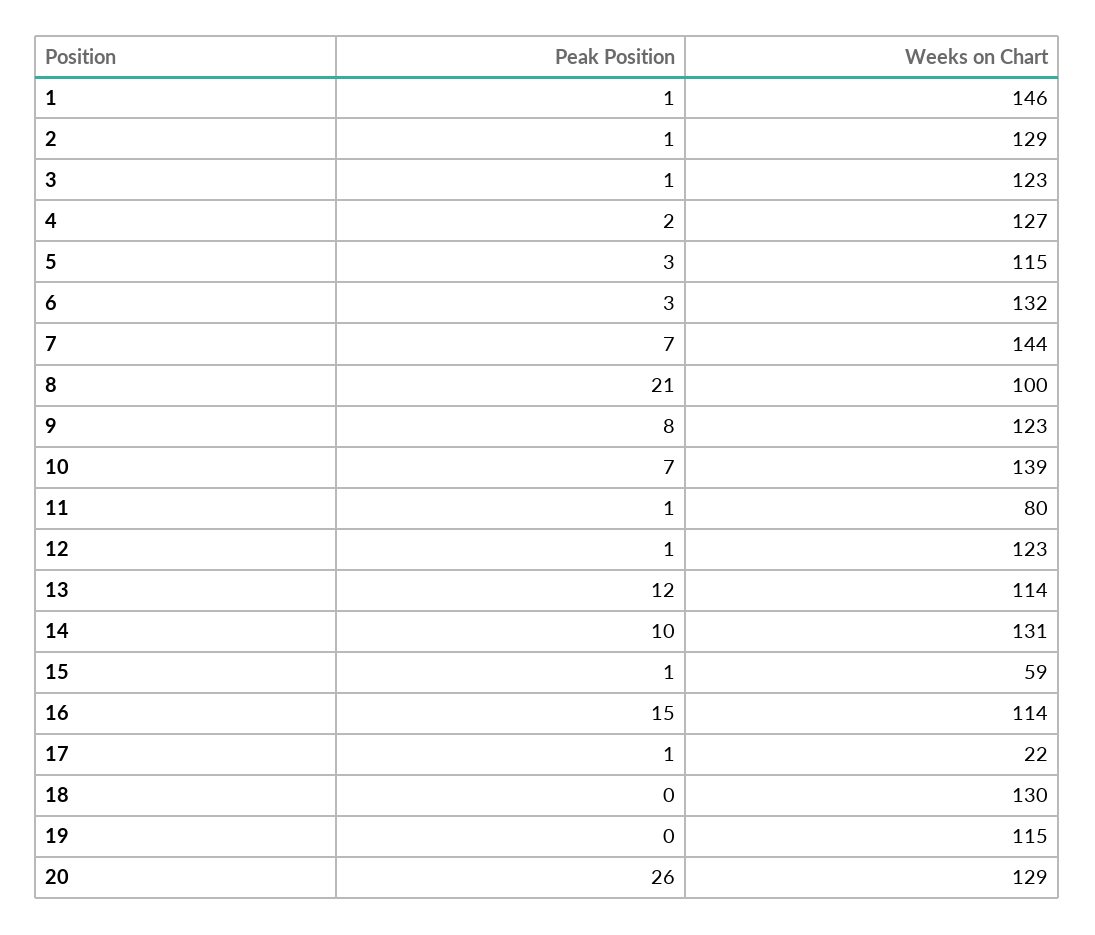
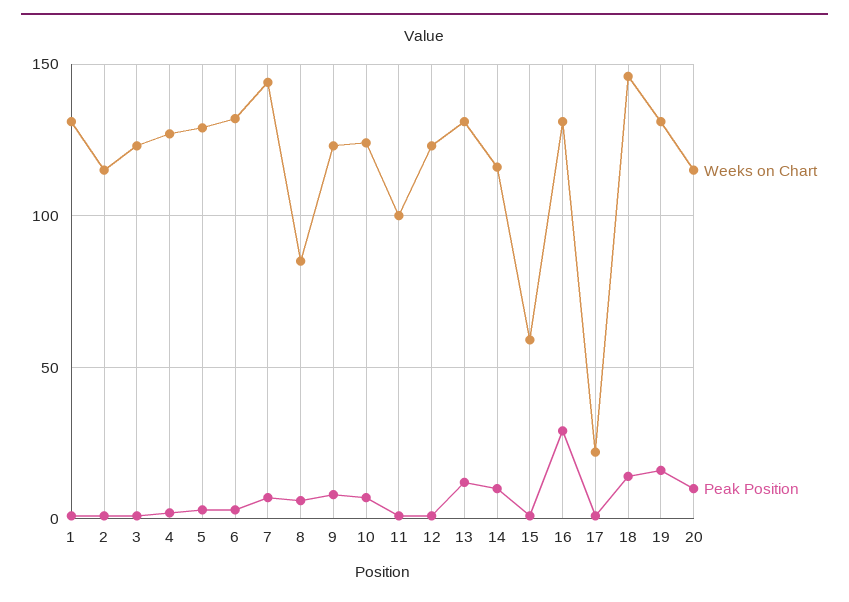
  {
    "Peak Position": {
      "1": 1,
      "2": 1,
      "3": 1,
      "4": 2,
      "5": 3,
      "6": 3,
      "7": 7,
-     "8": 21,
+     "8": 5,
      "9": 8,
      "10": 7,
      "11": 1,
      "12": 1,
      "13": 12,
      "14": 10,
      "15": 1,
-     "16": 15,
+     "16": 30,
      "17": 1,
-     "18": 0,
+     "18": 15,
-     "19": 0,
+     "19": 15,
-     "20": 26
+     "20": 10
    },
    "Weeks on Chart": {
-     "1": 146,
+     "1": 130,
-     "2": 129,
+     "2": 115,
      "3": 123,
      "4": 127,
-     "5": 115,
+     "5": 130,
      "6": 132,
      "7": 144,
-     "8": 100,
+     "8": 85,
      "9": 123,
-     "10": 139,
+     "10": 125,
-     "11": 80,
+     "11": 100,
      "12": 123,
-     "13": 114,
+     "13": 130,
-     "14": 131,
+     "14": 115,
      "15": 59,
-     "16": 114,
+     "16": 130,
      "17": 22,
-     "18": 130,
+     "18": 145,
-     "19": 115,
+     "19": 130,
-     "20": 129
+     "20": 115
    }
  }

